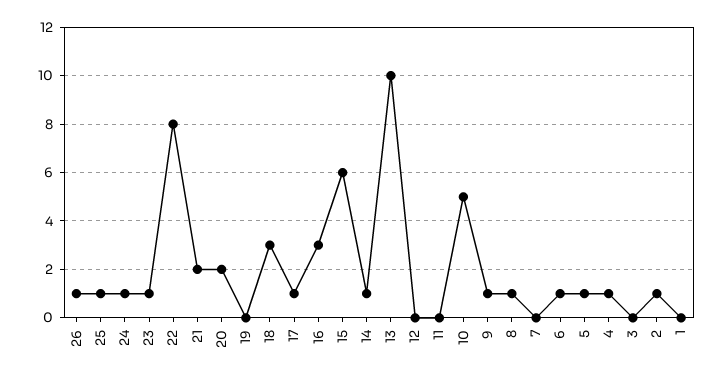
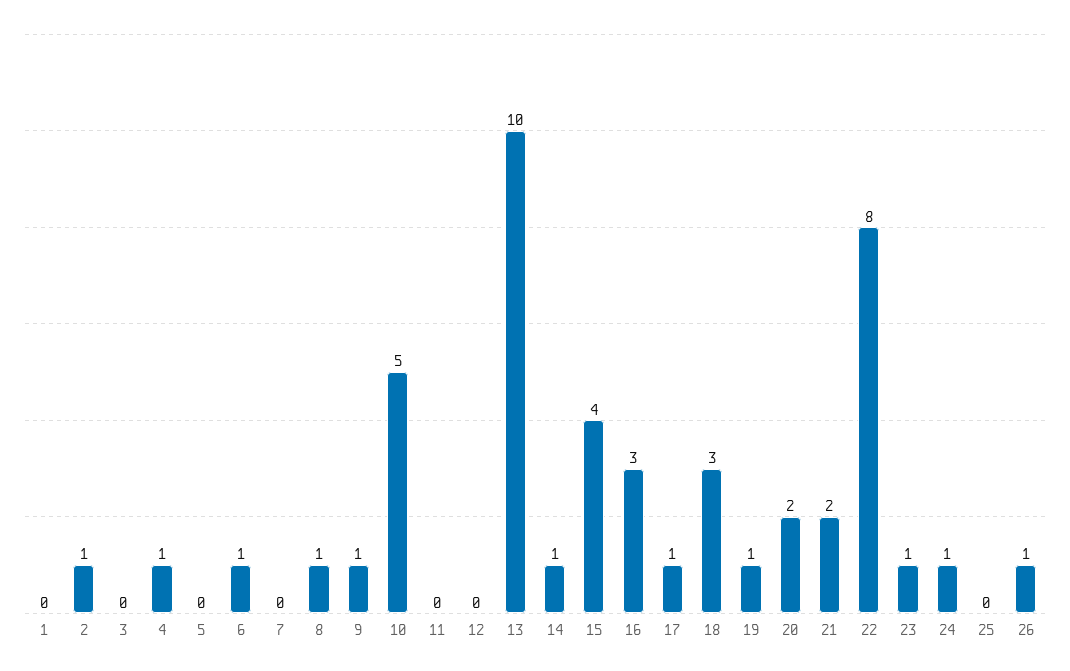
  {
    "26": 1,
-   "25": 1,
+   "25": 0,
    "24": 1,
    "23": 1,
    "22": 8,
    "21": 2,
    "20": 2,
-   "19": 0,
+   "19": 1,
    "18": 3,
    "17": 1,
    "16": 3,
-   "15": 6,
+   "15": 4,
    "14": 1,
    "13": 10,
    "12": 0,
    "11": 0,
    "10": 5,
    "9": 1,
    "8": 1,
    "7": 0,
    "6": 1,
-   "5": 1,
+   "5": 0,
    "4": 1,
    "3": 0,
    "2": 1,
    "1": 0
  }

